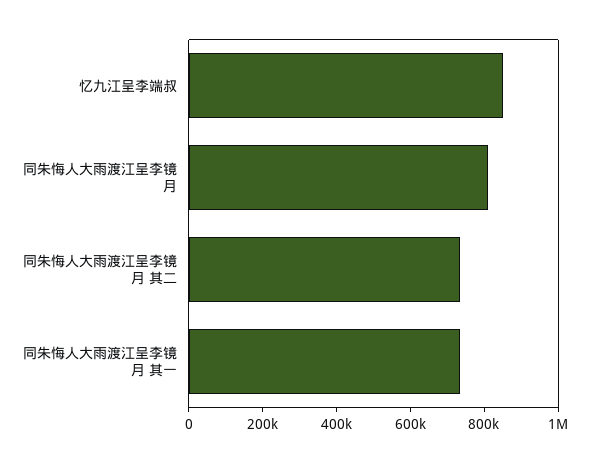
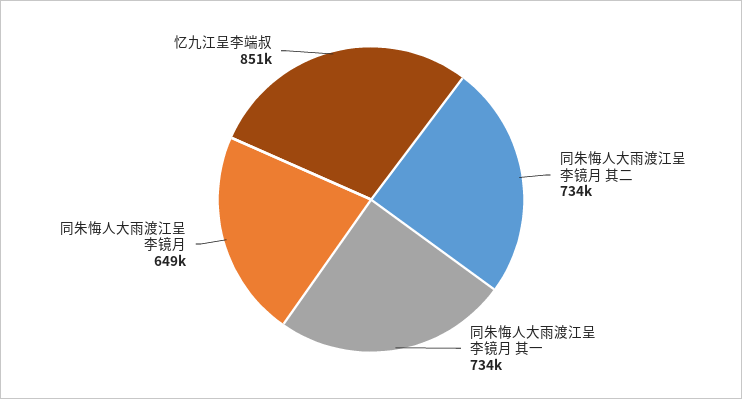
  {
    "忆九江呈李端叔": 851000,
-   "同朱悔人大雨渡江呈李镜月": 800000,
+   "同朱悔人大雨渡江呈李镜月": 649000,
    "同朱悔人大雨渡江呈李镜月 其二": 734000,
    "同朱悔人大雨渡江呈李镜月 其一": 734000
  }

